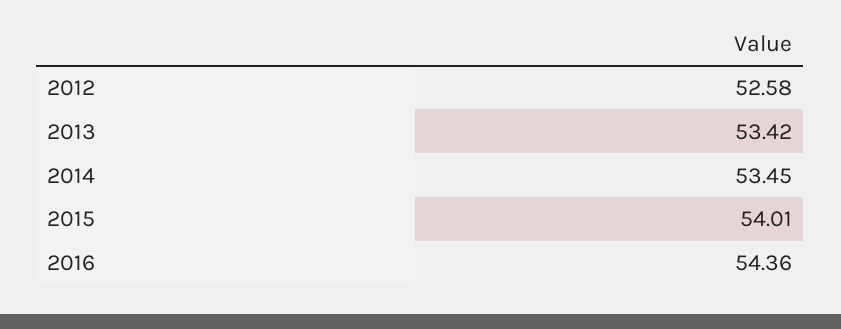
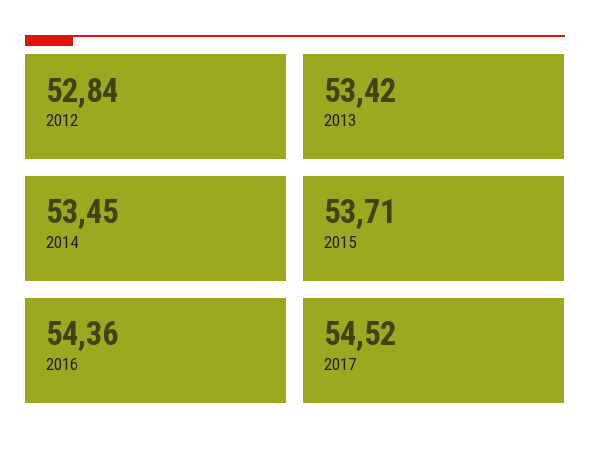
  {
-   "2012": 52.58,
+   "2012": 52.84,
    "2013": 53.42,
    "2014": 53.45,
-   "2015": 54.01,
+   "2015": 53.71,
-   "2016": 54.36
+   "2016": 54.36,
+   "2017": 54.52
  }

